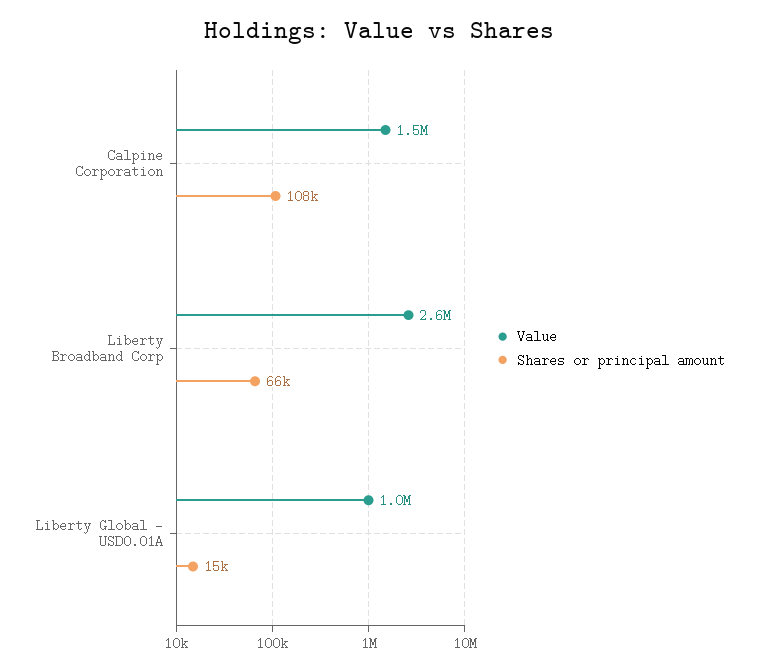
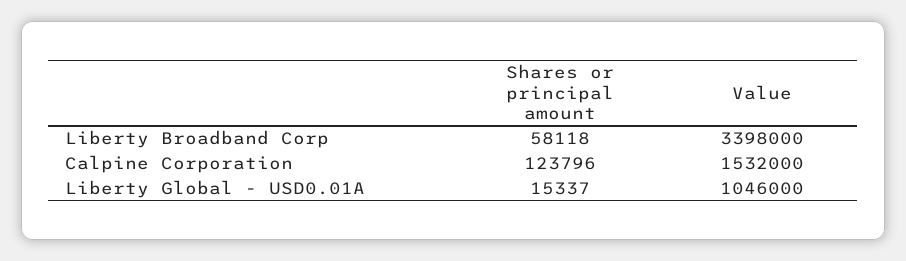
  {
    "Value": {
      "Calpine Corporation": 1532000,
-     "Liberty Broadband Corp": 2600000,
+     "Liberty Broadband Corp": 3398000,
      "Liberty Global - USD0.01A": 1046000
    },
    "Shares or principal amount": {
-     "Calpine Corporation": 108000,
+     "Calpine Corporation": 123796,
-     "Liberty Broadband Corp": 66000,
+     "Liberty Broadband Corp": 58118,
      "Liberty Global - USD0.01A": 15337
    }
  }

